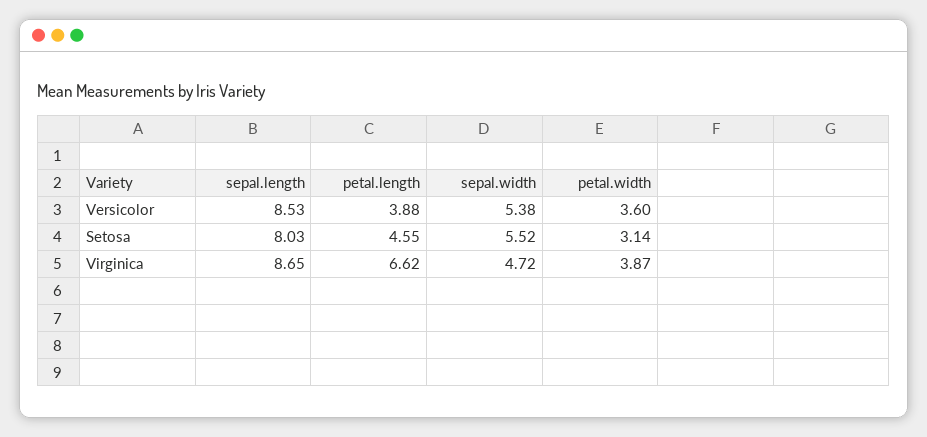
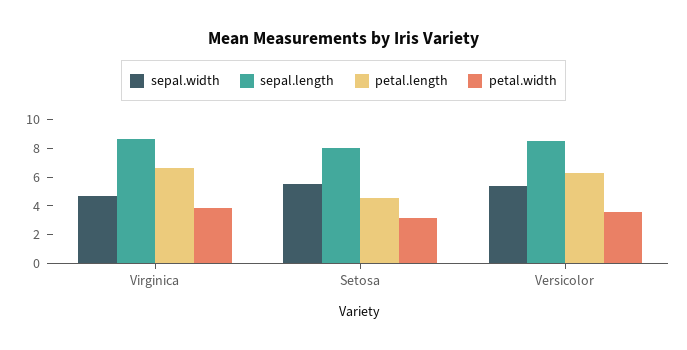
  {
    "sepal.length": {
      "Versicolor": 8.53,
      "Setosa": 8.03,
      "Virginica": 8.65
    },
    "petal.length": {
-     "Versicolor": 3.88,
+     "Versicolor": 6,
      "Setosa": 4.55,
      "Virginica": 6.62
    },
    "sepal.width": {
      "Versicolor": 5.38,
      "Setosa": 5.52,
      "Virginica": 4.72
    },
    "petal.width": {
      "Versicolor": 3.6,
      "Setosa": 3.14,
      "Virginica": 3.87
    }
  }

